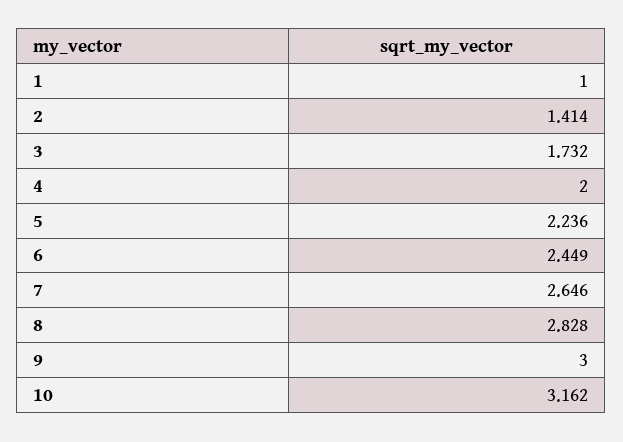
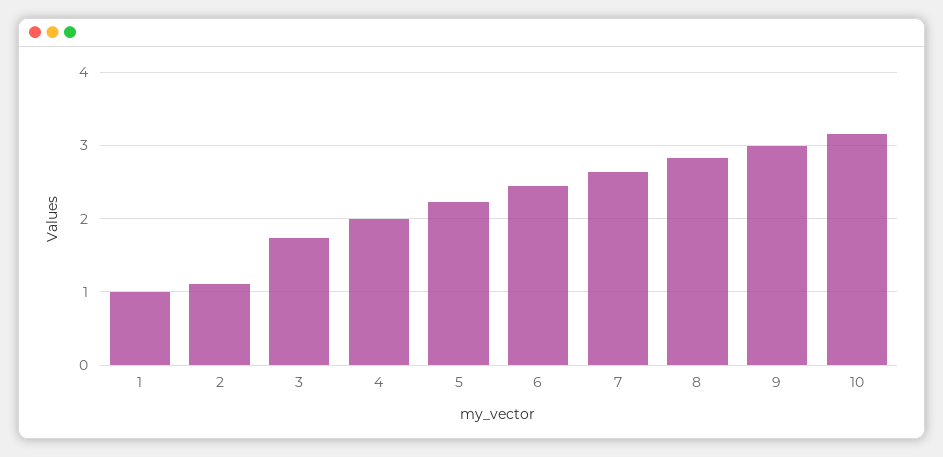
  {
    "1": 1,
-   "2": 1.414,
+   "2": 1.1,
    "3": 1.732,
    "4": 2,
    "5": 2.236,
    "6": 2.449,
    "7": 2.646,
    "8": 2.828,
    "9": 3,
    "10": 3.162
  }

